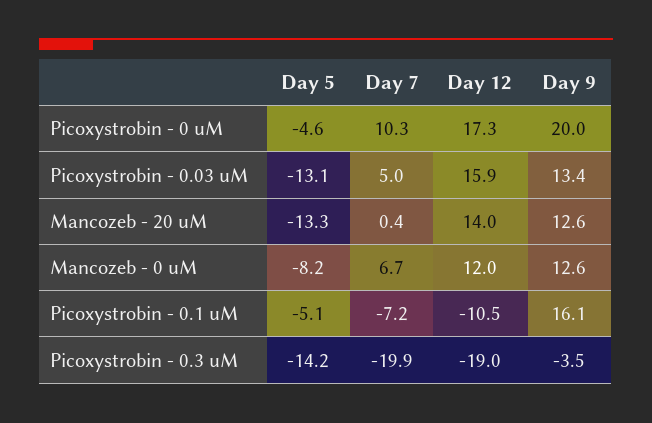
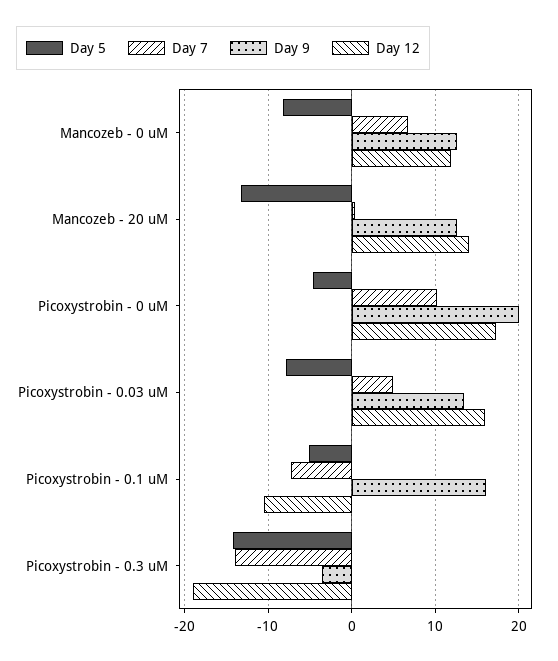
  {
    "Day 5": {
      "Picoxystrobin - 0 uM": -4.6,
-     "Picoxystrobin - 0.03 uM": -13.1,
+     "Picoxystrobin - 0.03 uM": -8,
      "Mancozeb - 20 uM": -13.3,
      "Mancozeb - 0 uM": -8.2,
      "Picoxystrobin - 0.1 uM": -5.1,
      "Picoxystrobin - 0.3 uM": -14.2
    },
    "Day 7": {
      "Picoxystrobin - 0 uM": 10.3,
      "Picoxystrobin - 0.03 uM": 5,
      "Mancozeb - 20 uM": 0.4,
      "Mancozeb - 0 uM": 6.7,
      "Picoxystrobin - 0.1 uM": -7.2,
-     "Picoxystrobin - 0.3 uM": -19.9
+     "Picoxystrobin - 0.3 uM": -14
    },
    "Day 12": {
      "Picoxystrobin - 0 uM": 17.3,
      "Picoxystrobin - 0.03 uM": 15.9,
      "Mancozeb - 20 uM": 14,
      "Mancozeb - 0 uM": 12,
      "Picoxystrobin - 0.1 uM": -10.5,
      "Picoxystrobin - 0.3 uM": -19
    },
    "Day 9": {
      "Picoxystrobin - 0 uM": 20,
      "Picoxystrobin - 0.03 uM": 13.4,
      "Mancozeb - 20 uM": 12.6,
      "Mancozeb - 0 uM": 12.6,
      "Picoxystrobin - 0.1 uM": 16.1,
      "Picoxystrobin - 0.3 uM": -3.5
    }
  }

